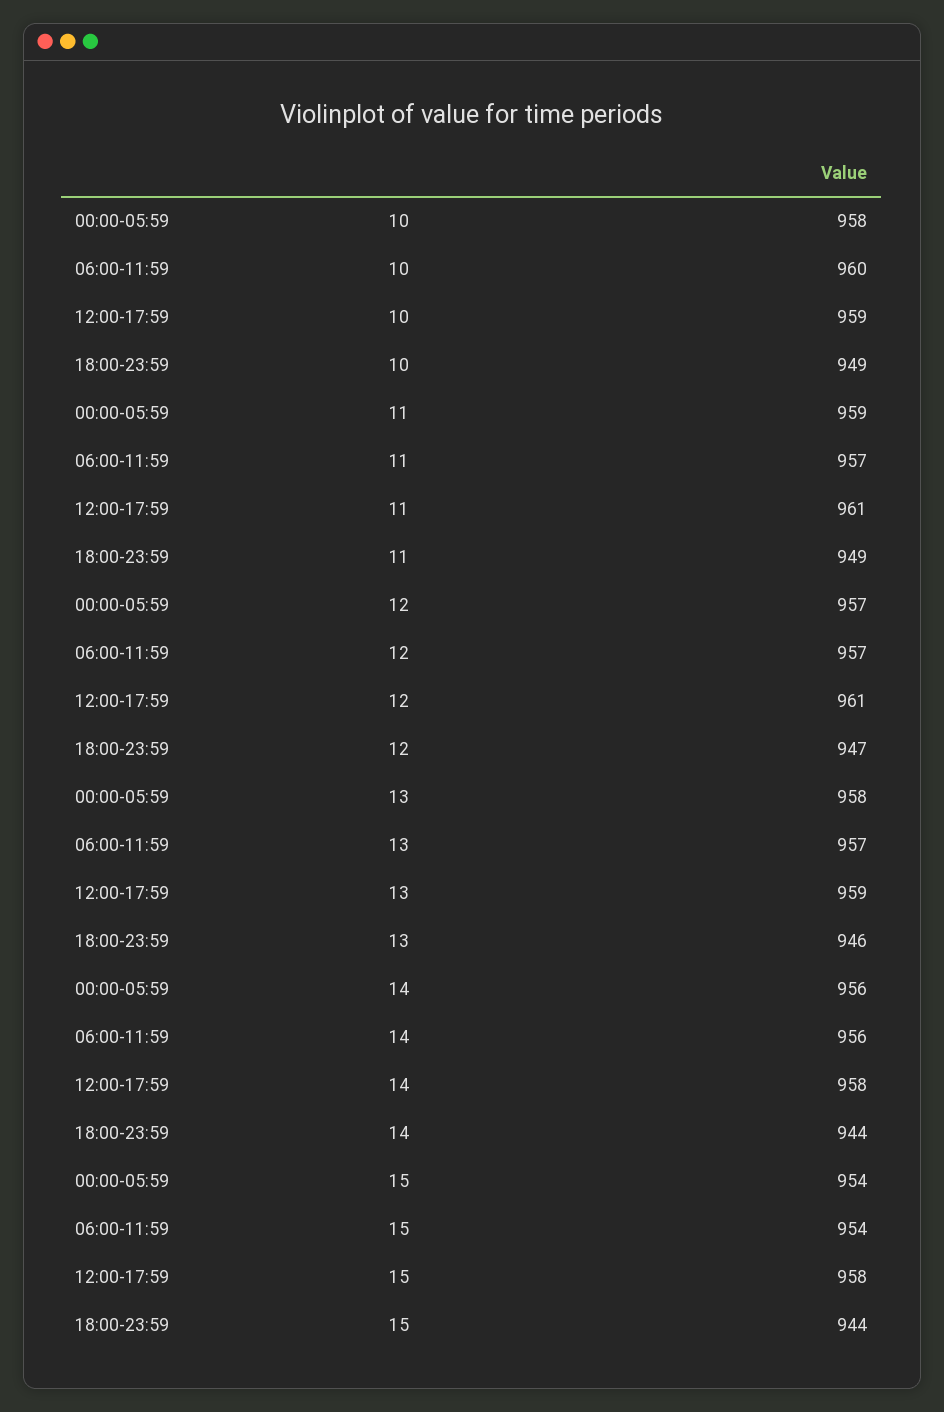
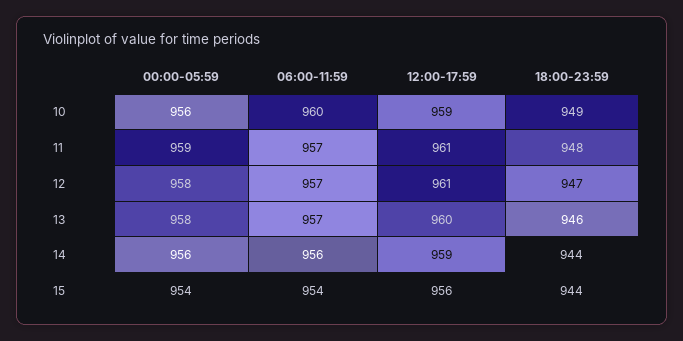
  {
    "00:00-05:59": {
-     "10": 958,
+     "10": 956,
      "11": 959,
-     "12": 957,
+     "12": 958,
      "13": 958,
      "14": 956,
      "15": 954
    },
    "06:00-11:59": {
      "10": 960,
      "11": 957,
      "12": 957,
      "13": 957,
      "14": 956,
      "15": 954
    },
    "12:00-17:59": {
      "10": 959,
      "11": 961,
      "12": 961,
-     "13": 959,
+     "13": 960,
-     "14": 958,
+     "14": 959,
-     "15": 958
+     "15": 956
    },
    "18:00-23:59": {
      "10": 949,
-     "11": 949,
+     "11": 948,
      "12": 947,
      "13": 946,
      "14": 944,
      "15": 944
    }
  }

